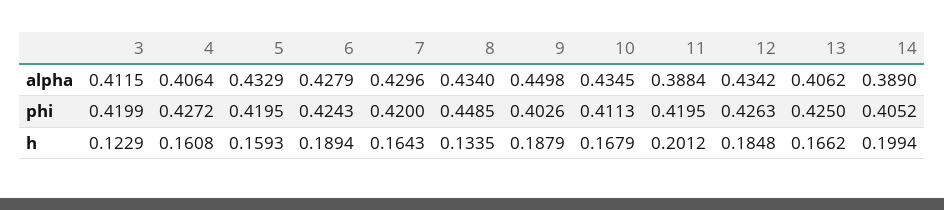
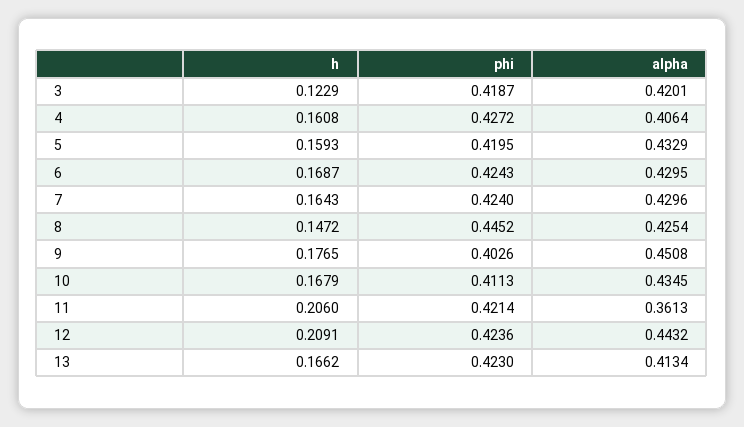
  {
    "3": {
-     "alpha": 0.4115,
+     "alpha": 0.4201,
-     "phi": 0.4199,
+     "phi": 0.4187,
      "h": 0.1229
    },
    "4": {
      "alpha": 0.4064,
      "phi": 0.4272,
      "h": 0.1608
    },
    "5": {
      "alpha": 0.4329,
      "phi": 0.4195,
      "h": 0.1593
    },
    "6": {
-     "alpha": 0.4279,
+     "alpha": 0.4295,
      "phi": 0.4243,
-     "h": 0.1894
+     "h": 0.1687
    },
    "7": {
      "alpha": 0.4296,
-     "phi": 0.42,
+     "phi": 0.424,
      "h": 0.1643
    },
    "8": {
-     "alpha": 0.434,
+     "alpha": 0.4254,
-     "phi": 0.4485,
+     "phi": 0.4452,
-     "h": 0.1335
+     "h": 0.1472
    },
    "9": {
-     "alpha": 0.4498,
+     "alpha": 0.4508,
      "phi": 0.4026,
-     "h": 0.1879
+     "h": 0.1765
    },
    "10": {
      "alpha": 0.4345,
      "phi": 0.4113,
      "h": 0.1679
    },
    "11": {
-     "alpha": 0.3884,
+     "alpha": 0.3613,
-     "phi": 0.4195,
+     "phi": 0.4214,
-     "h": 0.2012
+     "h": 0.206
    },
    "12": {
-     "alpha": 0.4342,
+     "alpha": 0.4432,
-     "phi": 0.4263,
+     "phi": 0.4236,
-     "h": 0.1848
+     "h": 0.2091
    },
    "13": {
-     "alpha": 0.4062,
+     "alpha": 0.4134,
-     "phi": 0.425,
+     "phi": 0.423,
      "h": 0.1662
-   },
+   }
-   "14": {
-     "alpha": 0.389,
-     "phi": 0.4052,
-     "h": 0.1994
-   }
  }

